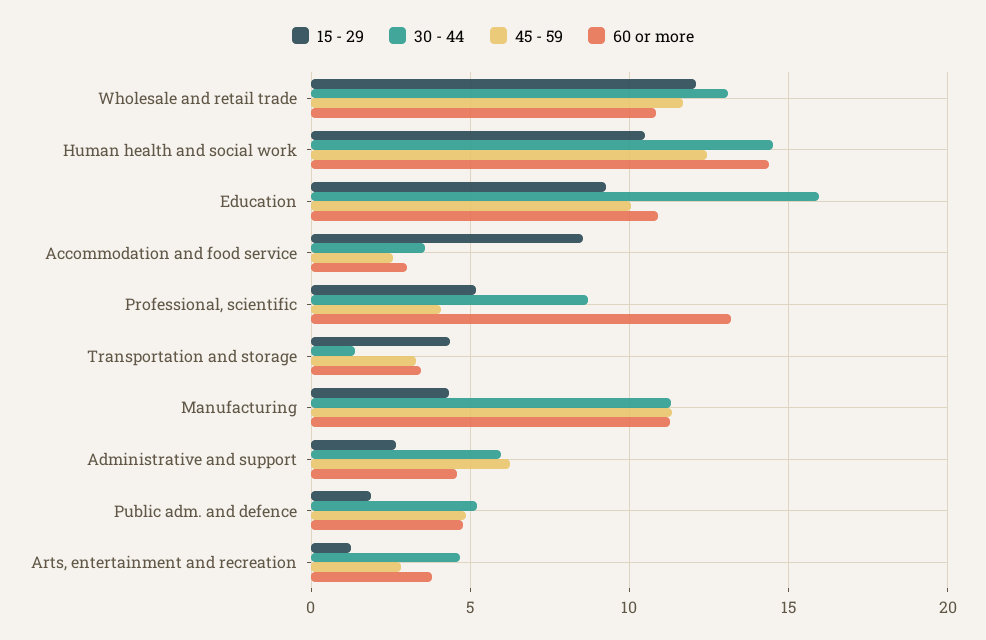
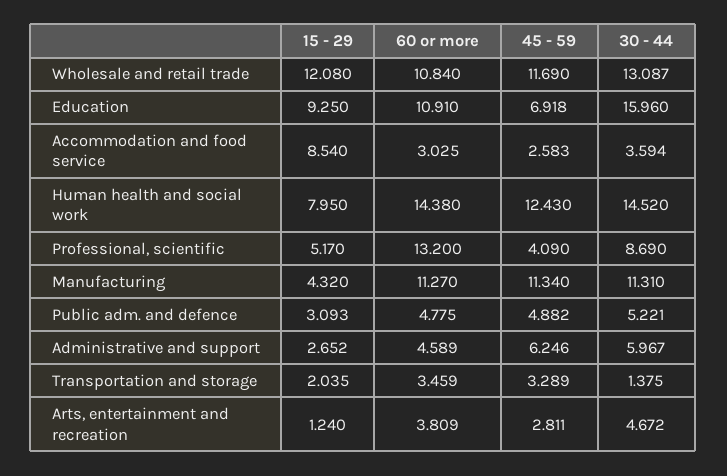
  {
    "15 - 29": {
      "Wholesale and retail trade": 12.08,
-     "Human health and social work": 10.5,
+     "Human health and social work": 7.95,
      "Education": 9.25,
      "Accommodation and food service": 8.54,
      "Professional, scientific": 5.17,
-     "Transportation and storage": 4.5,
+     "Transportation and storage": 2.035,
      "Manufacturing": 4.32,
      "Administrative and support": 2.652,
-     "Public adm. and defence": 2,
+     "Public adm. and defence": 3.093,
      "Arts, entertainment and recreation": 1.24
    },
    "30 - 44": {
      "Wholesale and retail trade": 13.087,
      "Human health and social work": 14.52,
      "Education": 15.96,
      "Accommodation and food service": 3.594,
      "Professional, scientific": 8.69,
      "Transportation and storage": 1.375,
      "Manufacturing": 11.31,
      "Administrative and support": 5.967,
      "Public adm. and defence": 5.221,
      "Arts, entertainment and recreation": 4.672
    },
    "45 - 59": {
      "Wholesale and retail trade": 11.69,
      "Human health and social work": 12.43,
-     "Education": 10,
+     "Education": 6.918,
      "Accommodation and food service": 2.583,
      "Professional, scientific": 4.09,
      "Transportation and storage": 3.289,
      "Manufacturing": 11.34,
      "Administrative and support": 6.246,
      "Public adm. and defence": 4.882,
      "Arts, entertainment and recreation": 2.811
    },
    "60 or more": {
      "Wholesale and retail trade": 10.84,
      "Human health and social work": 14.38,
      "Education": 10.91,
      "Accommodation and food service": 3.025,
      "Professional, scientific": 13.2,
      "Transportation and storage": 3.459,
      "Manufacturing": 11.27,
      "Administrative and support": 4.589,
      "Public adm. and defence": 4.775,
      "Arts, entertainment and recreation": 3.809
    }
  }

